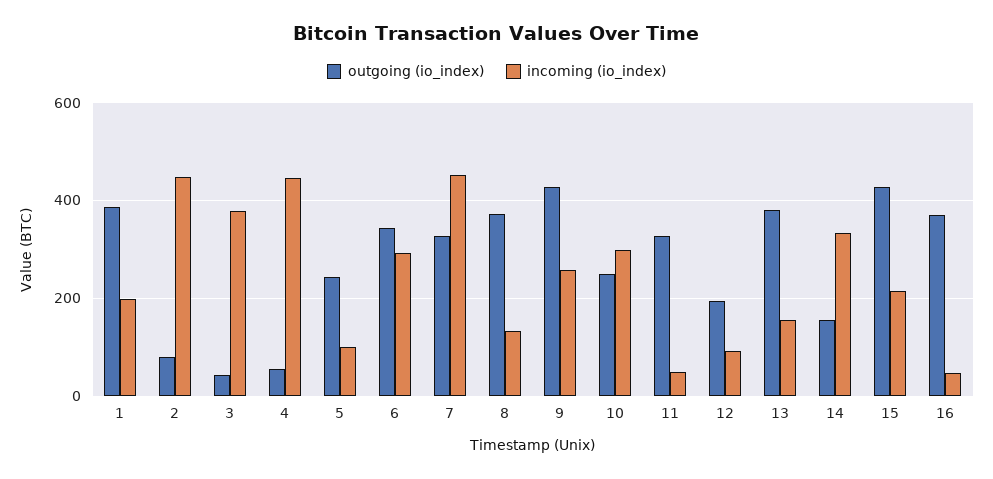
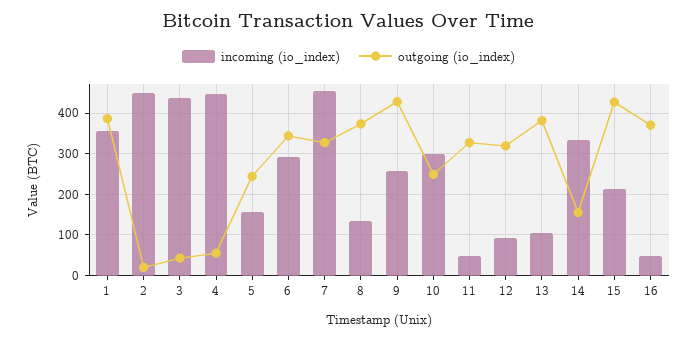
  {
    "outgoing (io_index)": {
      "1": 380,
-     "2": 80,
+     "2": 20,
      "3": 40,
      "4": 60,
      "5": 240,
      "6": 340,
      "7": 320,
      "8": 380,
      "9": 420,
      "10": 240,
      "11": 320,
-     "12": 200,
+     "12": 320,
      "13": 380,
      "14": 160,
      "15": 420,
      "16": 380
    },
    "incoming (io_index)": {
-     "1": 200,
+     "1": 360,
      "2": 440,
-     "3": 380,
+     "3": 440,
      "4": 440,
-     "5": 100,
+     "5": 160,
      "6": 300,
      "7": 460,
      "8": 140,
      "9": 260,
      "10": 300,
      "11": 40,
      "12": 100,
-     "13": 160,
+     "13": 100,
      "14": 340,
      "15": 220,
      "16": 40
    }
  }

